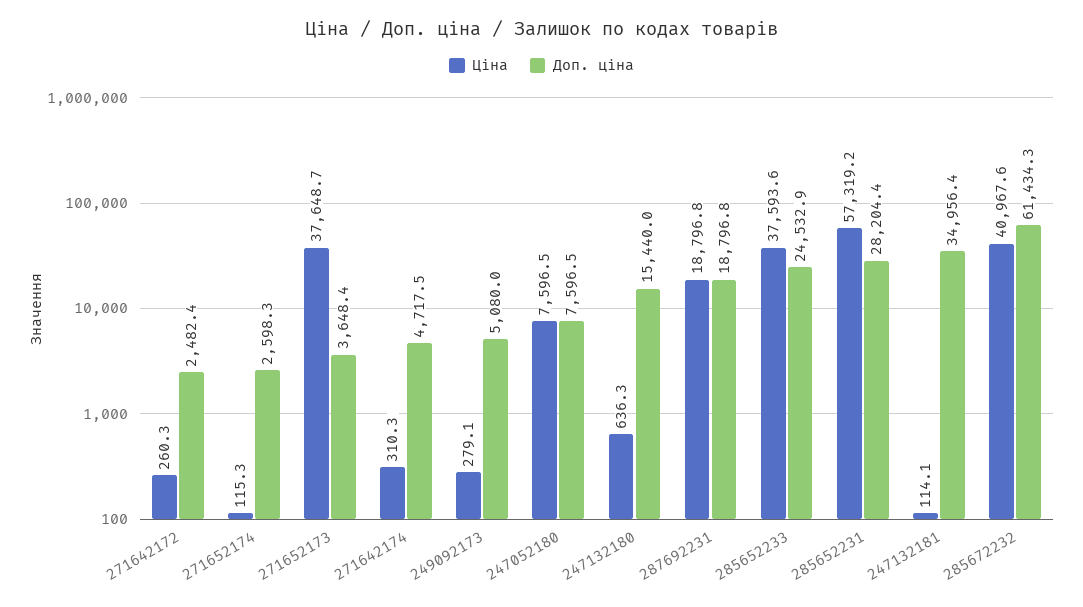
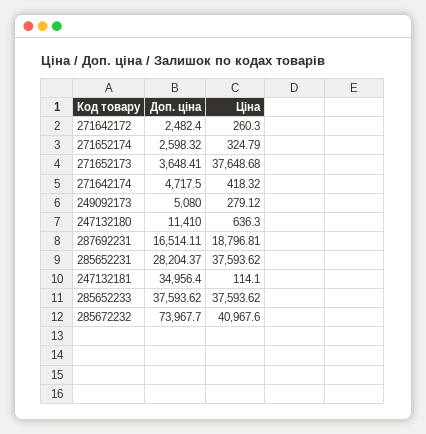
  {
    "Ціна": {
      "271642172": 260.3,
-     "271652174": 115.3,
+     "271652174": 324.79,
      "271652173": 37648.68,
-     "271642174": 310.3,
+     "271642174": 418.32,
      "249092173": 279.12,
-     "247052180": 7596.5,
      "247132180": 636.3,
      "287692231": 18796.81,
      "285652233": 37593.62,
-     "285652231": 57319.2,
+     "285652231": 37593.62,
      "247132181": 114.1,
      "285672232": 40967.6
    },
    "Доп. ціна": {
      "271642172": 2482.4,
      "271652174": 2598.32,
      "271652173": 3648.41,
      "271642174": 4717.5,
      "249092173": 5080,
-     "247052180": 7596.5,
-     "247132180": 15440,
+     "247132180": 11410,
-     "287692231": 18796.8,
+     "287692231": 16514.11,
-     "285652233": 24532.9,
+     "285652233": 37593.62,
      "285652231": 28204.37,
      "247132181": 34956.4,
-     "285672232": 61434.3
+     "285672232": 73967.7
    }
  }

